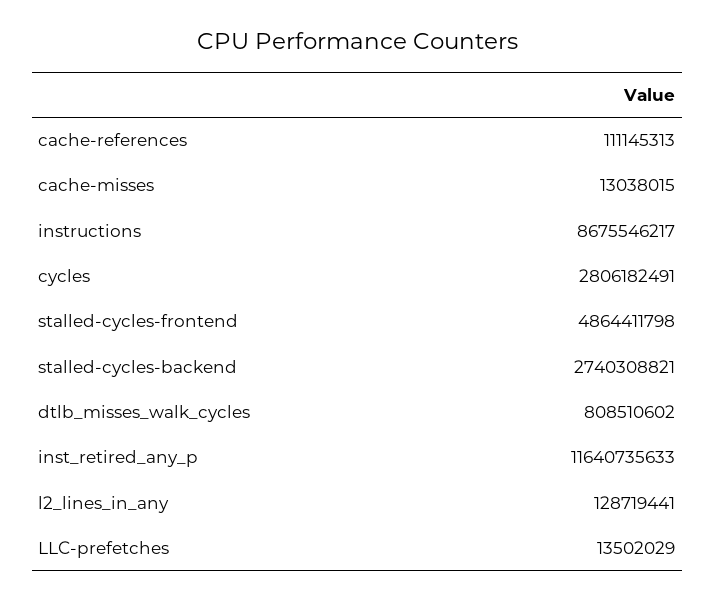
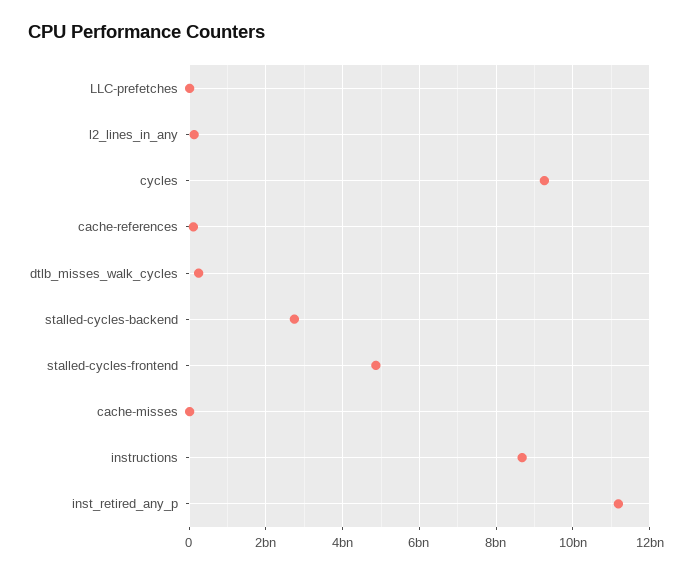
  {
    "cache-references": 111145313,
    "cache-misses": 13038015,
    "instructions": 8675546217,
-   "cycles": 2806182491,
+   "cycles": 9200000000,
    "stalled-cycles-frontend": 4864411798,
    "stalled-cycles-backend": 2740308821,
-   "dtlb_misses_walk_cycles": 808510602,
+   "dtlb_misses_walk_cycles": 200000000,
-   "inst_retired_any_p": 11640735633,
+   "inst_retired_any_p": 11200000000,
    "l2_lines_in_any": 128719441,
    "LLC-prefetches": 13502029
  }

